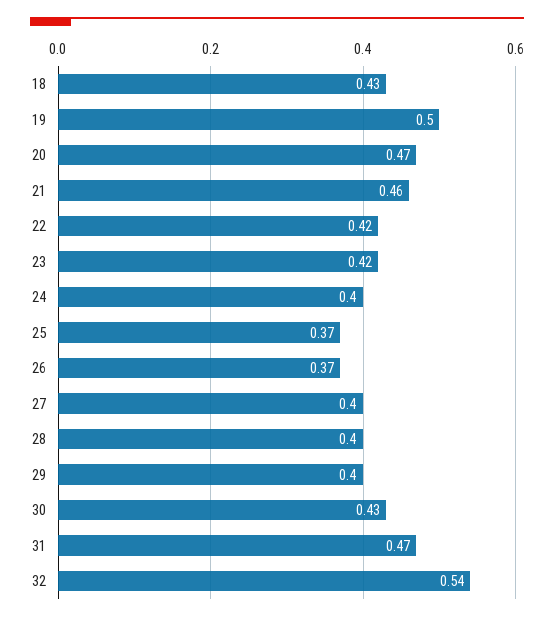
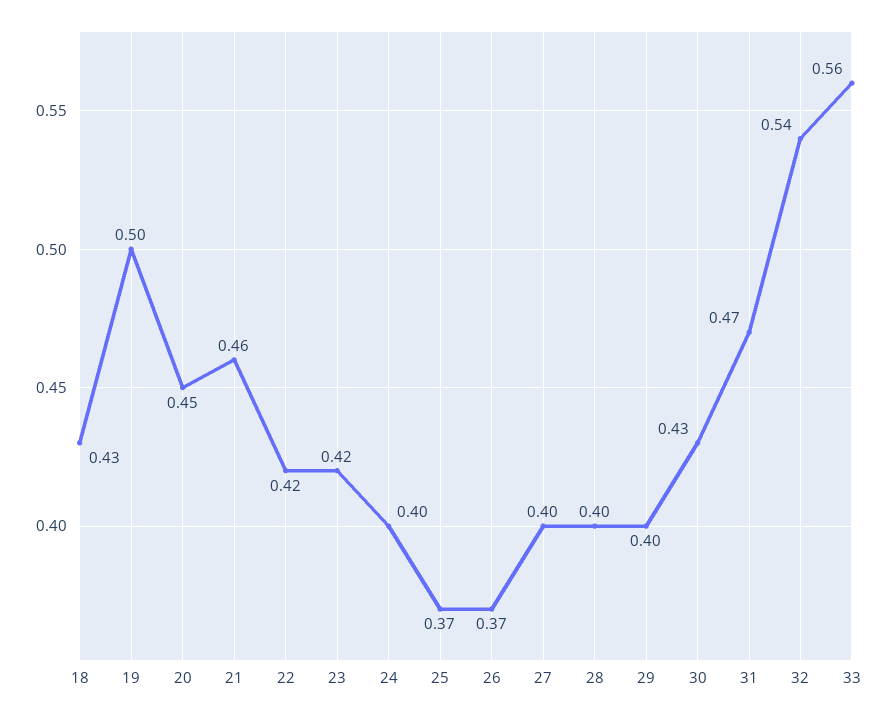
  {
    "18": 0.43,
    "19": 0.5,
-   "20": 0.47,
+   "20": 0.45,
    "21": 0.46,
    "22": 0.42,
    "23": 0.42,
    "24": 0.4,
    "25": 0.37,
    "26": 0.37,
    "27": 0.4,
    "28": 0.4,
    "29": 0.4,
    "30": 0.43,
    "31": 0.47,
-   "32": 0.54
+   "32": 0.54,
+   "33": 0.56
  }

